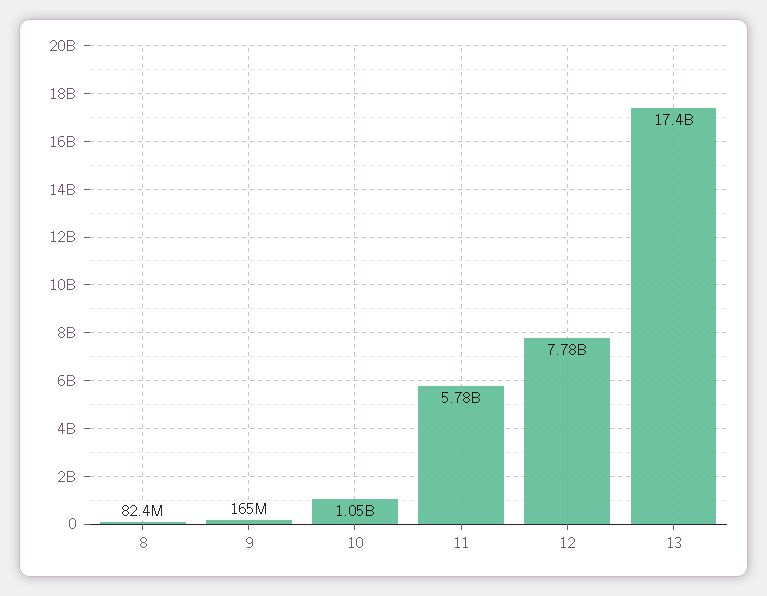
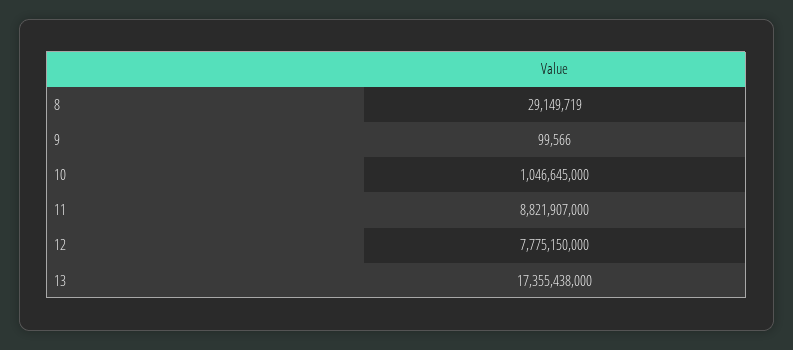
  {
-   "8": 82400000,
+   "8": 29149719,
-   "9": 165000000,
+   "9": 99566,
    "10": 1046645000,
-   "11": 5780000000,
+   "11": 8821907000,
    "12": 7775150000,
    "13": 17355438000
  }

